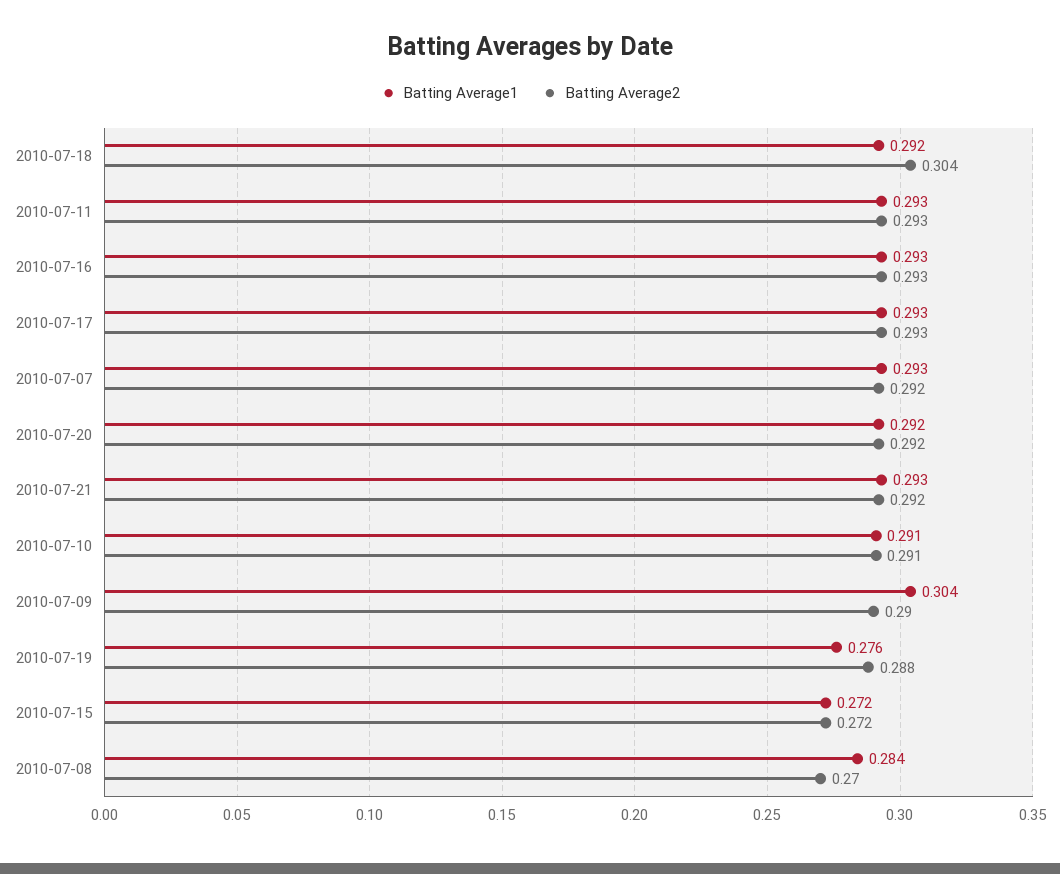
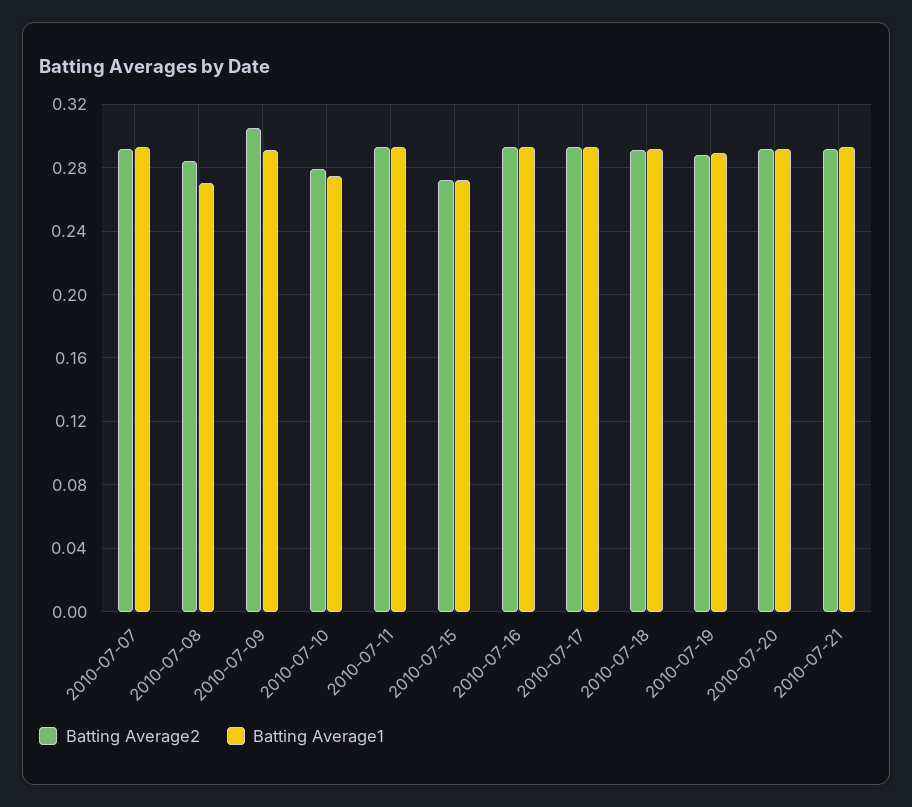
  {
    "Batting Average1": {
      "2010-07-18": 0.292,
      "2010-07-11": 0.293,
      "2010-07-16": 0.293,
      "2010-07-17": 0.293,
      "2010-07-07": 0.293,
      "2010-07-20": 0.292,
      "2010-07-21": 0.293,
-     "2010-07-10": 0.291,
+     "2010-07-10": 0.275,
-     "2010-07-09": 0.304,
+     "2010-07-09": 0.29,
-     "2010-07-19": 0.276,
+     "2010-07-19": 0.29,
      "2010-07-15": 0.272,
-     "2010-07-08": 0.284
+     "2010-07-08": 0.27
    },
    "Batting Average2": {
-     "2010-07-18": 0.304,
+     "2010-07-18": 0.29,
      "2010-07-11": 0.293,
      "2010-07-16": 0.293,
      "2010-07-17": 0.293,
      "2010-07-07": 0.292,
      "2010-07-20": 0.292,
      "2010-07-21": 0.292,
-     "2010-07-10": 0.291,
+     "2010-07-10": 0.28,
-     "2010-07-09": 0.29,
+     "2010-07-09": 0.305,
      "2010-07-19": 0.288,
      "2010-07-15": 0.272,
-     "2010-07-08": 0.27
+     "2010-07-08": 0.285
    }
  }

